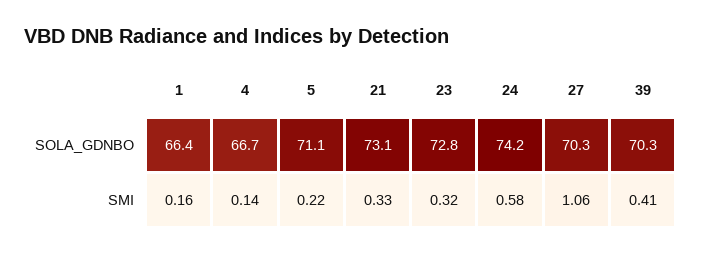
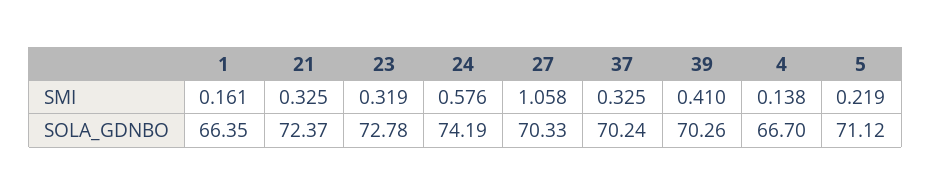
  {
    "1": {
      "SOLA_GDNBO": 66.35,
      "SMI": 0.161
    },
    "4": {
      "SOLA_GDNBO": 66.7,
      "SMI": 0.138
    },
    "5": {
      "SOLA_GDNBO": 71.12,
      "SMI": 0.219
    },
    "21": {
-     "SOLA_GDNBO": 73.1,
+     "SOLA_GDNBO": 72.37,
      "SMI": 0.325
    },
    "23": {
      "SOLA_GDNBO": 72.78,
      "SMI": 0.319
    },
    "24": {
      "SOLA_GDNBO": 74.19,
      "SMI": 0.576
    },
    "27": {
      "SOLA_GDNBO": 70.33,
      "SMI": 1.058
    },
    "39": {
      "SOLA_GDNBO": 70.26,
      "SMI": 0.41
-   }
+   },
+   "37": {
+     "SMI": 0.325,
+     "SOLA_GDNBO": 70.24
+   }
  }

